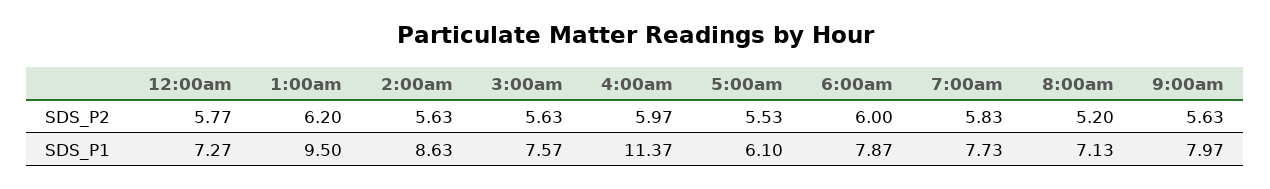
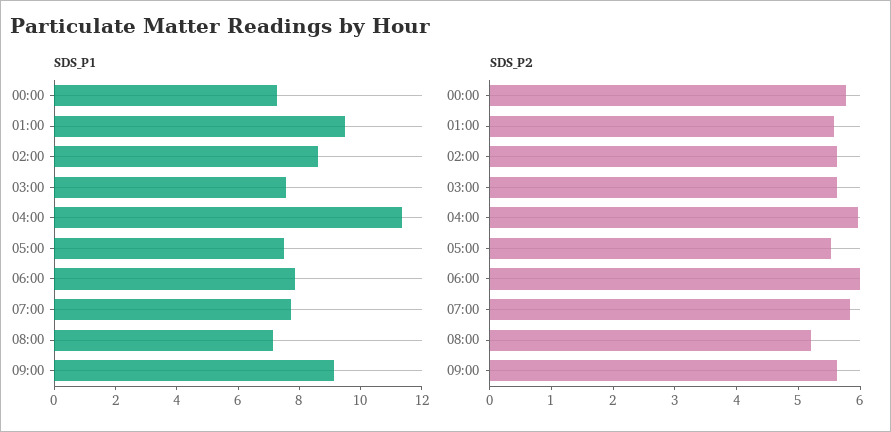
  {
    "SDS_P2": {
      "12:00am": 5.77,
-     "1:00am": 6.2,
+     "1:00am": 5.6,
      "2:00am": 5.63,
      "3:00am": 5.63,
      "4:00am": 5.97,
      "5:00am": 5.53,
      "6:00am": 6,
      "7:00am": 5.83,
      "8:00am": 5.2,
      "9:00am": 5.63
    },
    "SDS_P1": {
      "12:00am": 7.27,
      "1:00am": 9.5,
      "2:00am": 8.63,
      "3:00am": 7.57,
      "4:00am": 11.37,
-     "5:00am": 6.1,
+     "5:00am": 7.5,
      "6:00am": 7.87,
      "7:00am": 7.73,
      "8:00am": 7.13,
-     "9:00am": 7.97
+     "9:00am": 9
    }
  }

